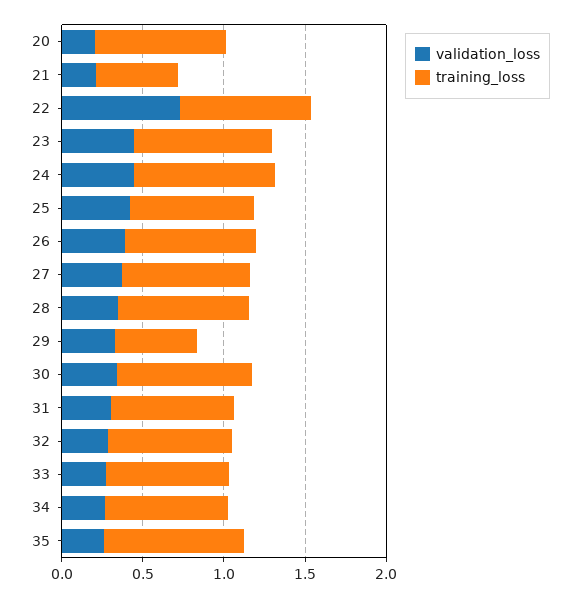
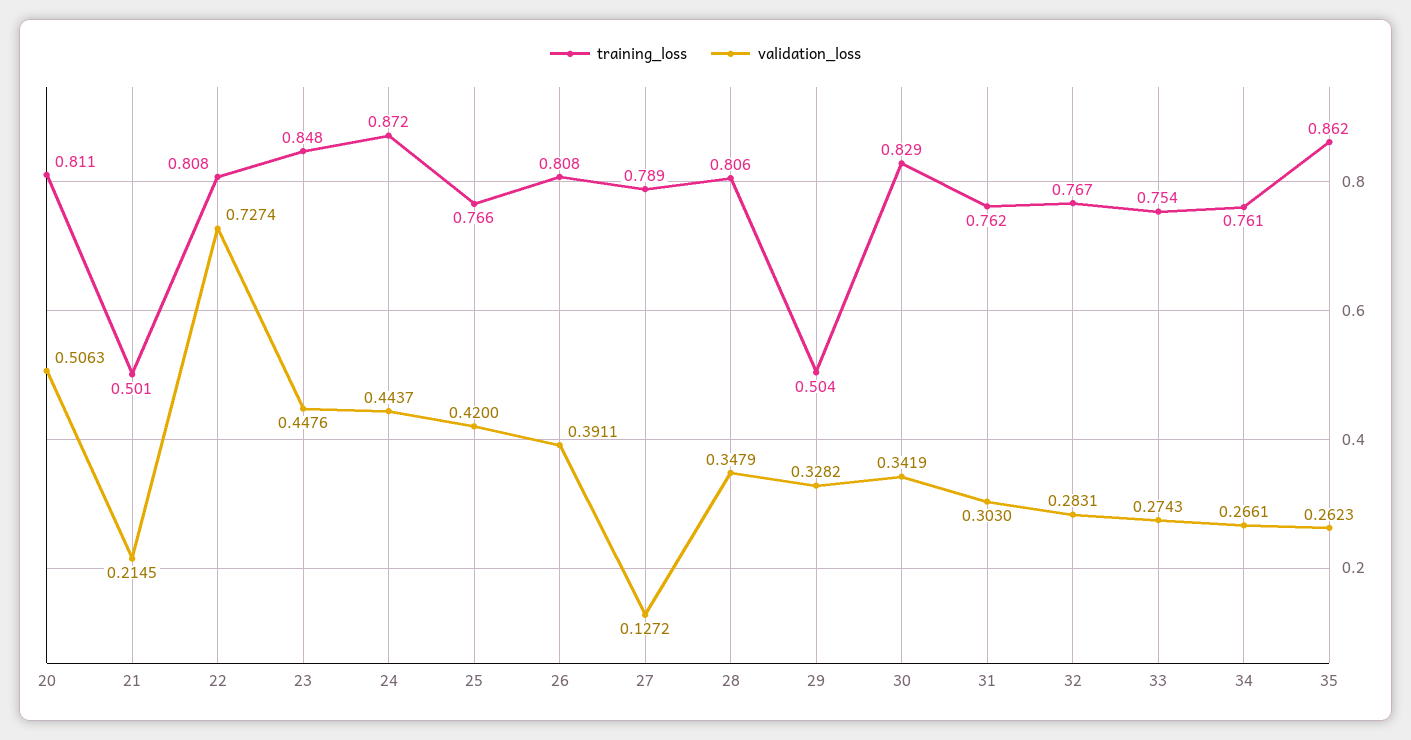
  {
    "validation_loss": {
-     "20": 0.2,
+     "20": 0.5063,
      "21": 0.2145,
      "22": 0.7274,
      "23": 0.4476,
      "24": 0.4437,
      "25": 0.42,
      "26": 0.3911,
-     "27": 0.4,
+     "27": 0.1272,
      "28": 0.3479,
      "29": 0.3282,
      "30": 0.3419,
      "31": 0.303,
      "32": 0.2831,
      "33": 0.2743,
      "34": 0.2661,
      "35": 0.2623
    },
    "training_loss": {
      "20": 0.811,
      "21": 0.501,
      "22": 0.808,
      "23": 0.848,
      "24": 0.872,
      "25": 0.766,
      "26": 0.808,
      "27": 0.789,
      "28": 0.806,
      "29": 0.504,
      "30": 0.829,
      "31": 0.762,
      "32": 0.767,
      "33": 0.754,
      "34": 0.761,
      "35": 0.862
    }
  }

